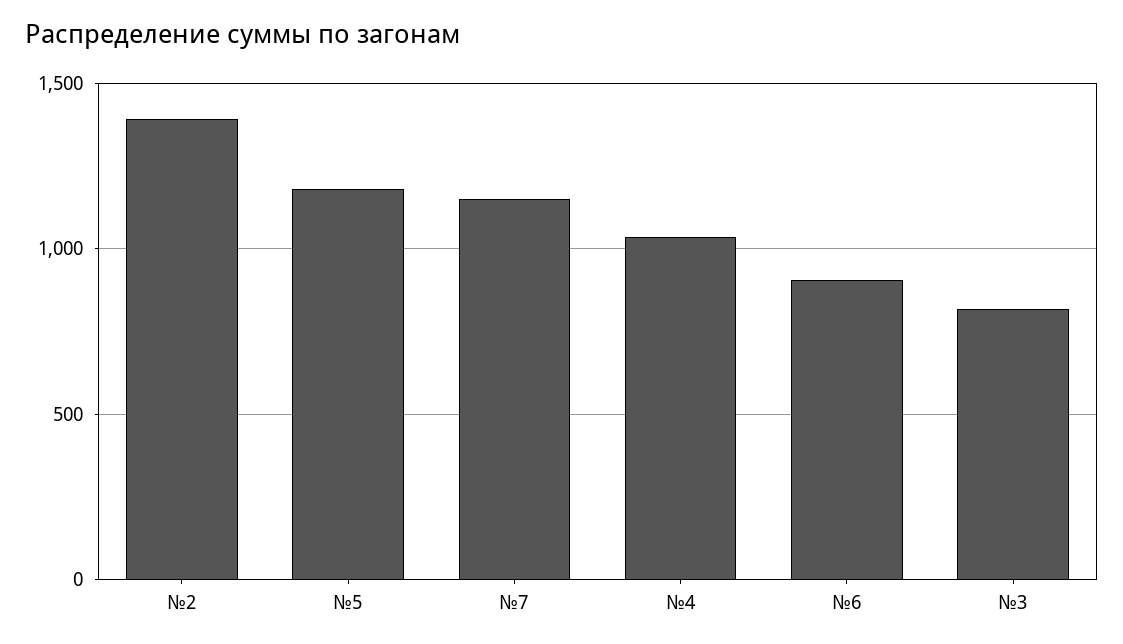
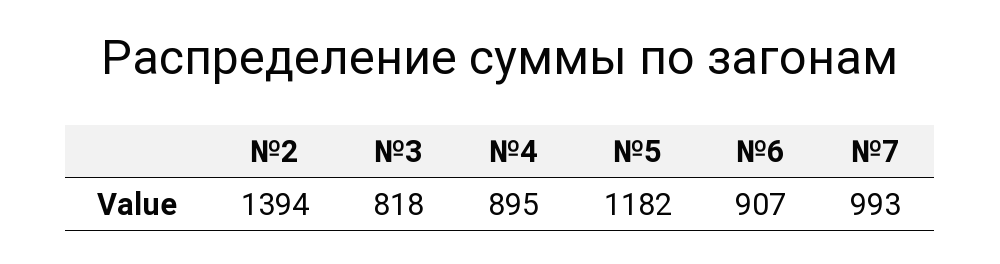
  {
    "№2": 1394,
    "№5": 1182,
-   "№7": 1150,
+   "№7": 993,
-   "№4": 1050,
+   "№4": 895,
    "№6": 907,
    "№3": 818
  }

